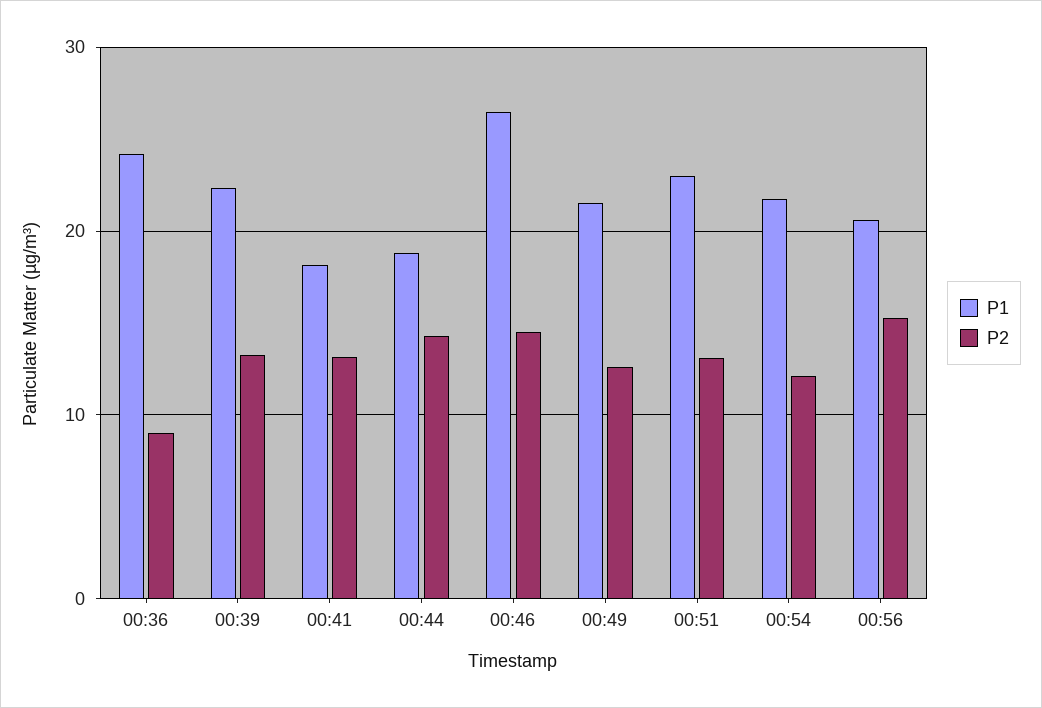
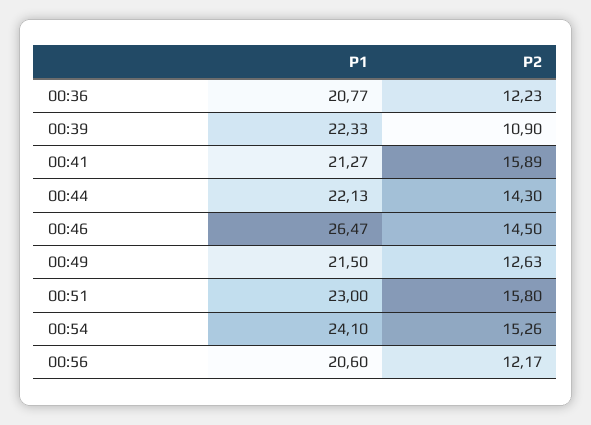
  {
    "P1": {
-     "00:36": 24,
+     "00:36": 20.77,
      "00:39": 22.33,
-     "00:41": 18,
+     "00:41": 21.27,
-     "00:44": 19,
+     "00:44": 22.13,
      "00:46": 26.47,
      "00:49": 21.5,
      "00:51": 23,
-     "00:54": 22,
+     "00:54": 24.1,
      "00:56": 20.6
    },
    "P2": {
-     "00:36": 9,
+     "00:36": 12.23,
-     "00:39": 13,
+     "00:39": 10.9,
-     "00:41": 13,
+     "00:41": 15.89,
      "00:44": 14.3,
      "00:46": 14.5,
      "00:49": 12.63,
-     "00:51": 13,
+     "00:51": 15.8,
-     "00:54": 12,
+     "00:54": 15.26,
-     "00:56": 15
+     "00:56": 12.17
    }
  }

